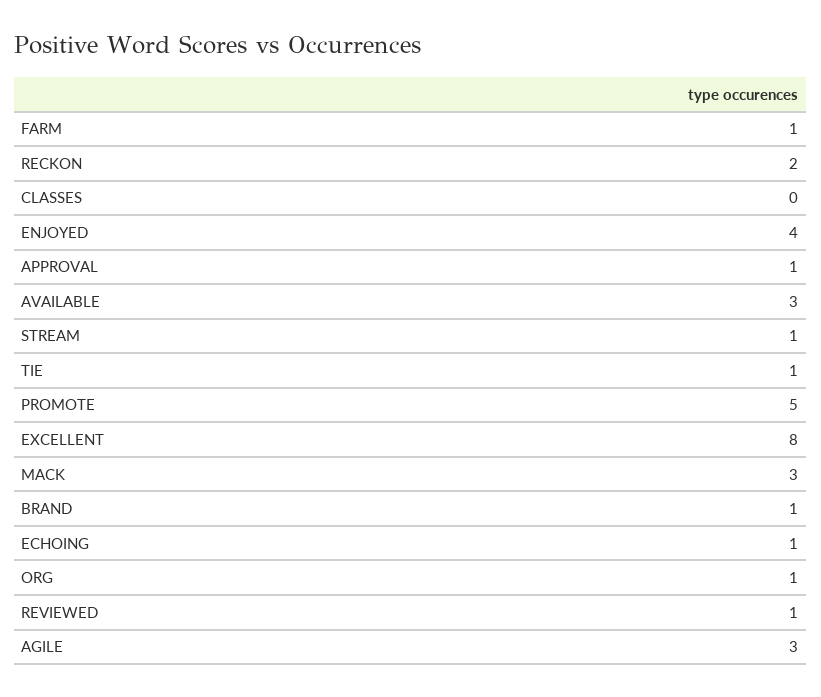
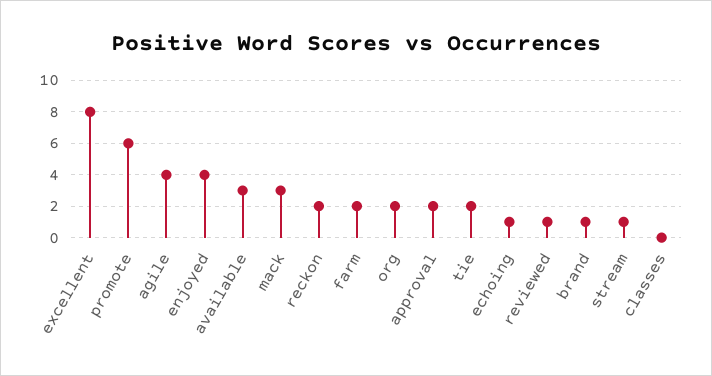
  {
-   "FARM": 1,
+   "FARM": 2,
    "RECKON": 2,
    "CLASSES": 0,
    "ENJOYED": 4,
-   "APPROVAL": 1,
+   "APPROVAL": 2,
    "AVAILABLE": 3,
    "STREAM": 1,
-   "TIE": 1,
+   "TIE": 2,
-   "PROMOTE": 5,
+   "PROMOTE": 6,
    "EXCELLENT": 8,
    "MACK": 3,
    "BRAND": 1,
    "ECHOING": 1,
-   "ORG": 1,
+   "ORG": 2,
    "REVIEWED": 1,
-   "AGILE": 3
+   "AGILE": 4
  }

